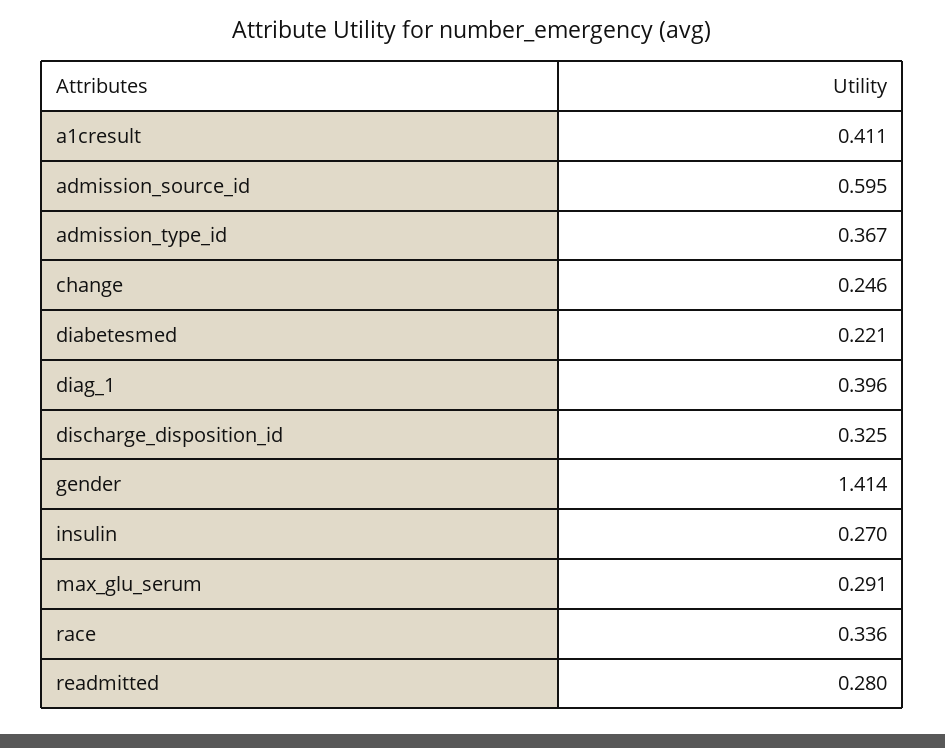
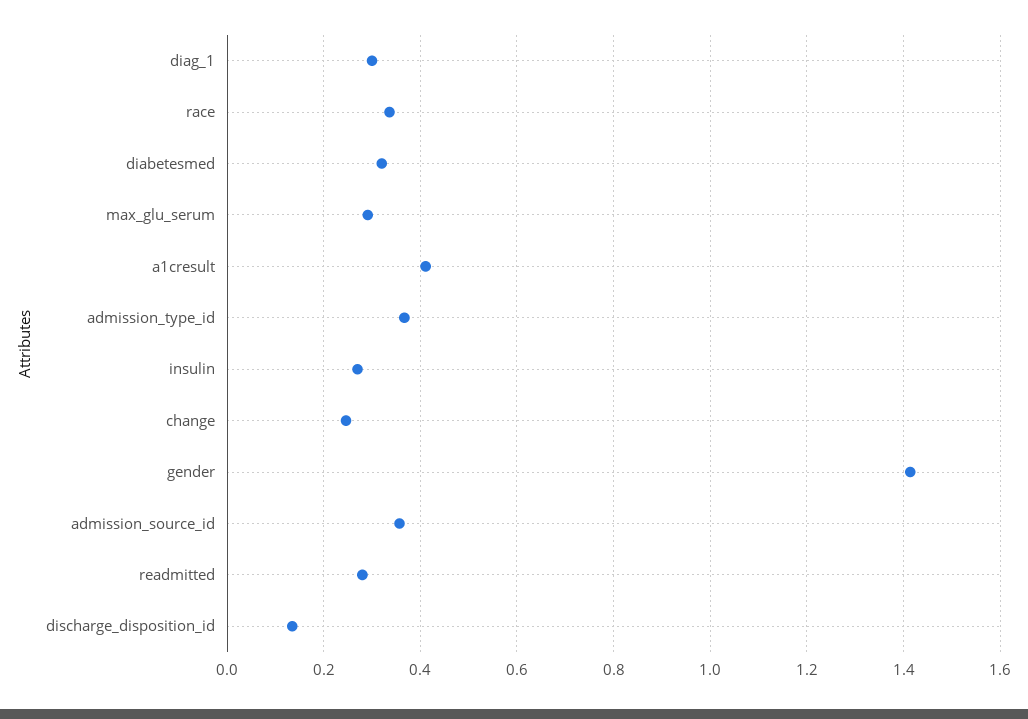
  {
    "a1cresult": 0.411,
-   "admission_source_id": 0.595,
+   "admission_source_id": 0.36,
    "admission_type_id": 0.367,
    "change": 0.246,
-   "diabetesmed": 0.221,
+   "diabetesmed": 0.32,
-   "diag_1": 0.396,
+   "diag_1": 0.3,
-   "discharge_disposition_id": 0.325,
+   "discharge_disposition_id": 0.14,
    "gender": 1.414,
    "insulin": 0.27,
    "max_glu_serum": 0.291,
    "race": 0.336,
    "readmitted": 0.28
  }

